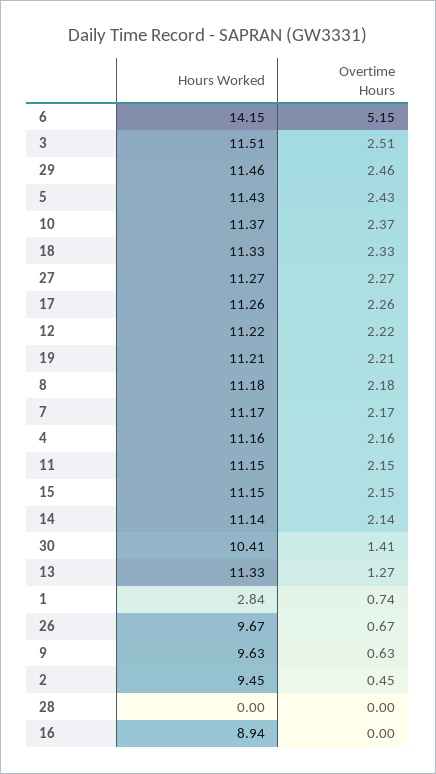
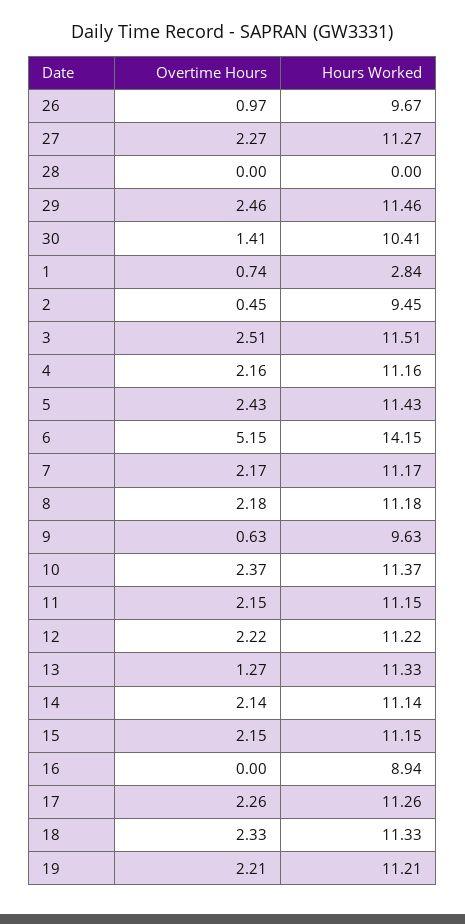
  {
    "Hours Worked": {
      "6": 14.15,
      "3": 11.51,
      "29": 11.46,
      "5": 11.43,
      "10": 11.37,
      "18": 11.33,
      "27": 11.27,
      "17": 11.26,
      "12": 11.22,
      "19": 11.21,
      "8": 11.18,
      "7": 11.17,
      "4": 11.16,
      "11": 11.15,
      "15": 11.15,
      "14": 11.14,
      "30": 10.41,
      "13": 11.33,
      "1": 2.84,
      "26": 9.67,
      "9": 9.63,
      "2": 9.45,
      "28": 0,
      "16": 8.94
    },
    "Overtime Hours": {
      "6": 5.15,
      "3": 2.51,
      "29": 2.46,
      "5": 2.43,
      "10": 2.37,
      "18": 2.33,
      "27": 2.27,
      "17": 2.26,
      "12": 2.22,
      "19": 2.21,
      "8": 2.18,
      "7": 2.17,
      "4": 2.16,
      "11": 2.15,
      "15": 2.15,
      "14": 2.14,
      "30": 1.41,
      "13": 1.27,
      "1": 0.74,
-     "26": 0.67,
+     "26": 0.97,
      "9": 0.63,
      "2": 0.45,
      "28": 0,
      "16": 0
    }
  }

